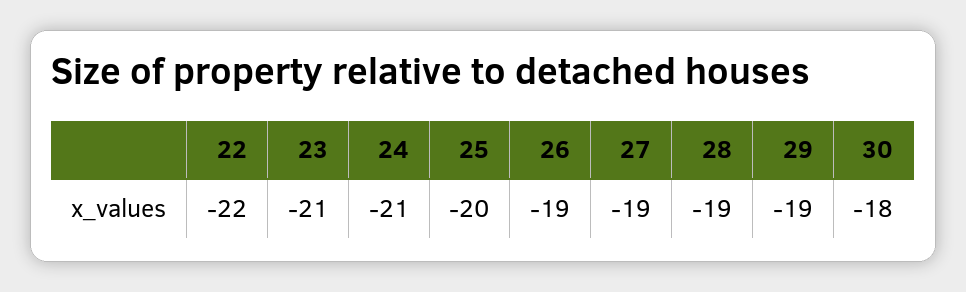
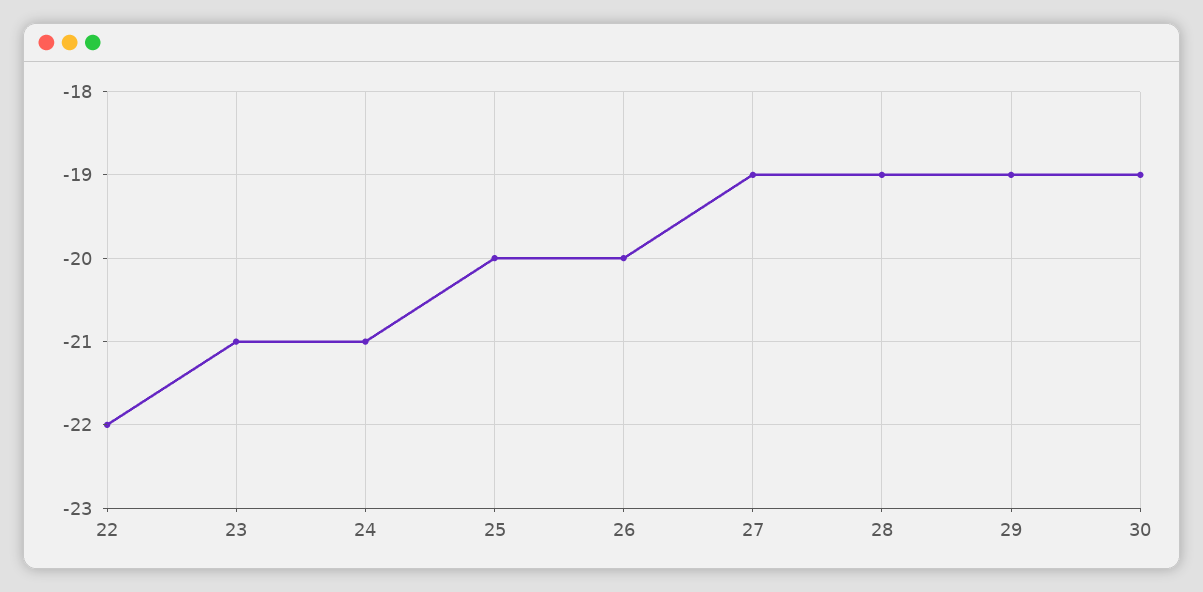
  {
    "22": -22,
    "23": -21,
    "24": -21,
    "25": -20,
-   "26": -19,
+   "26": -20,
    "27": -19,
    "28": -19,
    "29": -19,
-   "30": -18
+   "30": -19
  }

